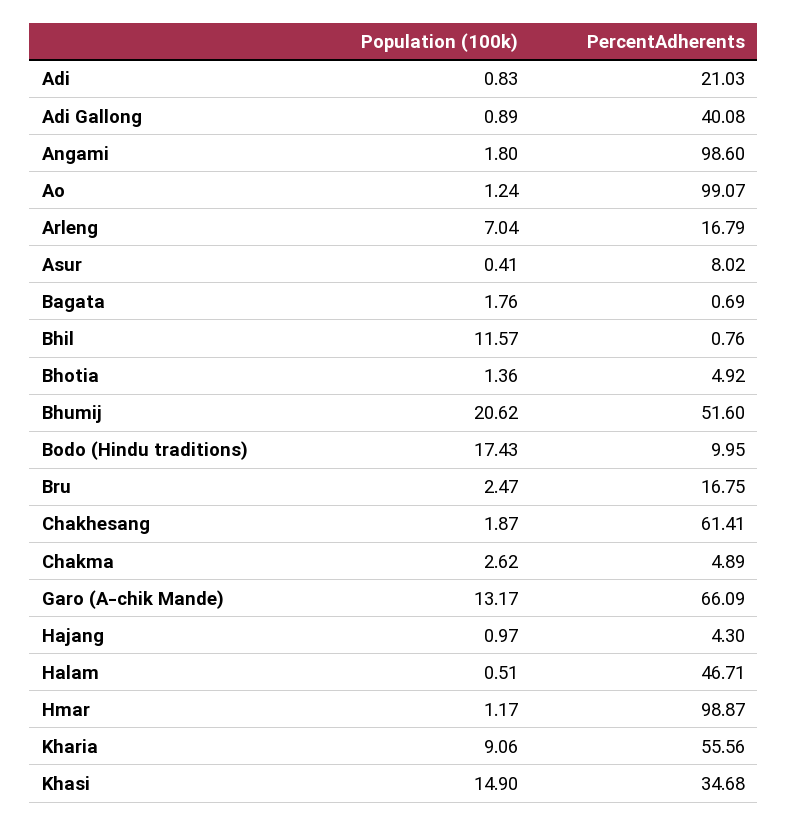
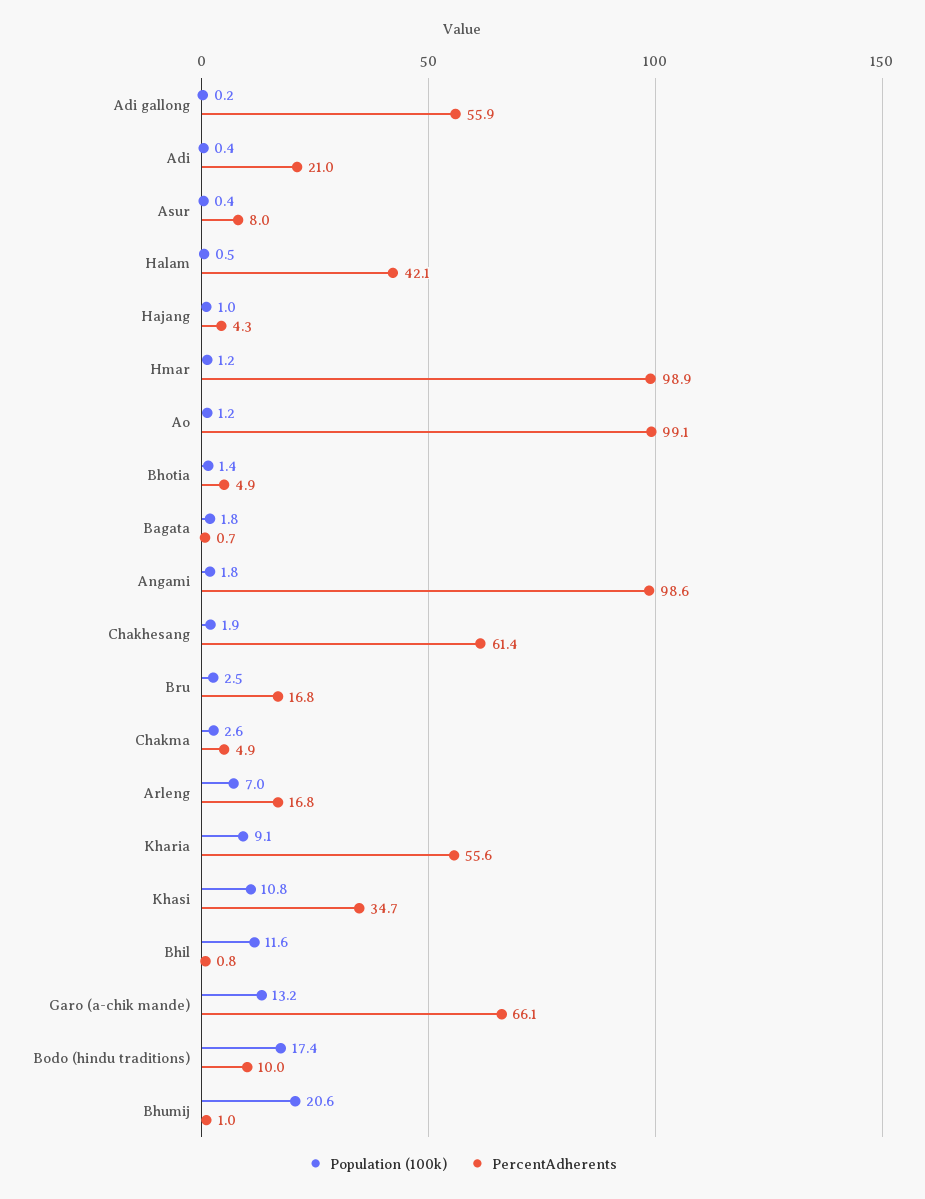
  {
    "Population (100k)": {
-     "Adi": 0.83,
+     "Adi": 0.4,
-     "Adi Gallong": 0.89,
+     "Adi Gallong": 0.2,
      "Angami": 1.8,
      "Ao": 1.24,
      "Arleng": 7.04,
      "Asur": 0.41,
      "Bagata": 1.76,
      "Bhil": 11.57,
      "Bhotia": 1.36,
      "Bhumij": 20.62,
      "Bodo (Hindu traditions)": 17.43,
      "Bru": 2.47,
      "Chakhesang": 1.87,
      "Chakma": 2.62,
      "Garo (A-chik Mande)": 13.17,
      "Hajang": 0.97,
      "Halam": 0.51,
      "Hmar": 1.17,
      "Kharia": 9.06,
-     "Khasi": 14.9
+     "Khasi": 10.8
    },
    "PercentAdherents": {
      "Adi": 21.03,
-     "Adi Gallong": 40.08,
+     "Adi Gallong": 55.9,
      "Angami": 98.6,
      "Ao": 99.07,
      "Arleng": 16.79,
      "Asur": 8.02,
      "Bagata": 0.69,
      "Bhil": 0.76,
      "Bhotia": 4.92,
-     "Bhumij": 51.6,
+     "Bhumij": 1,
      "Bodo (Hindu traditions)": 9.95,
      "Bru": 16.75,
      "Chakhesang": 61.41,
      "Chakma": 4.89,
      "Garo (A-chik Mande)": 66.09,
      "Hajang": 4.3,
-     "Halam": 46.71,
+     "Halam": 42.1,
      "Hmar": 98.87,
      "Kharia": 55.56,
      "Khasi": 34.68
    }
  }

